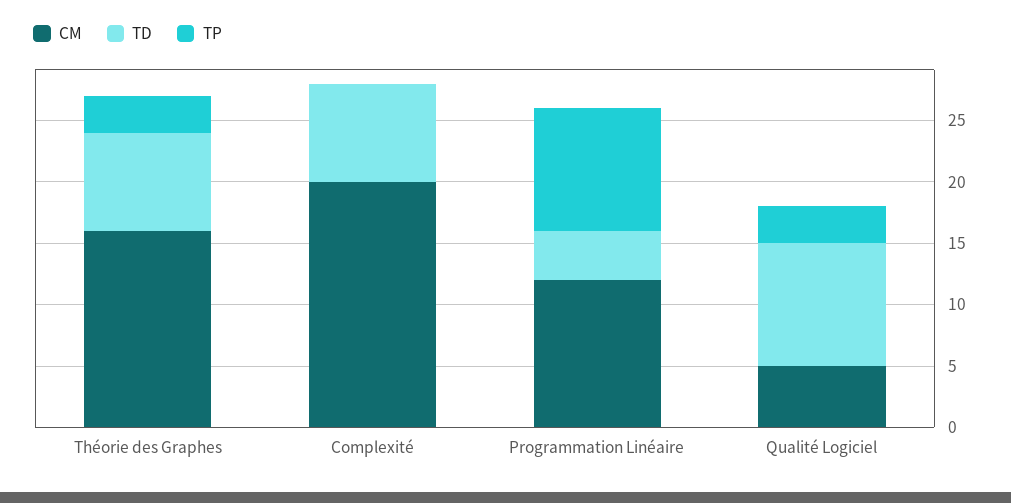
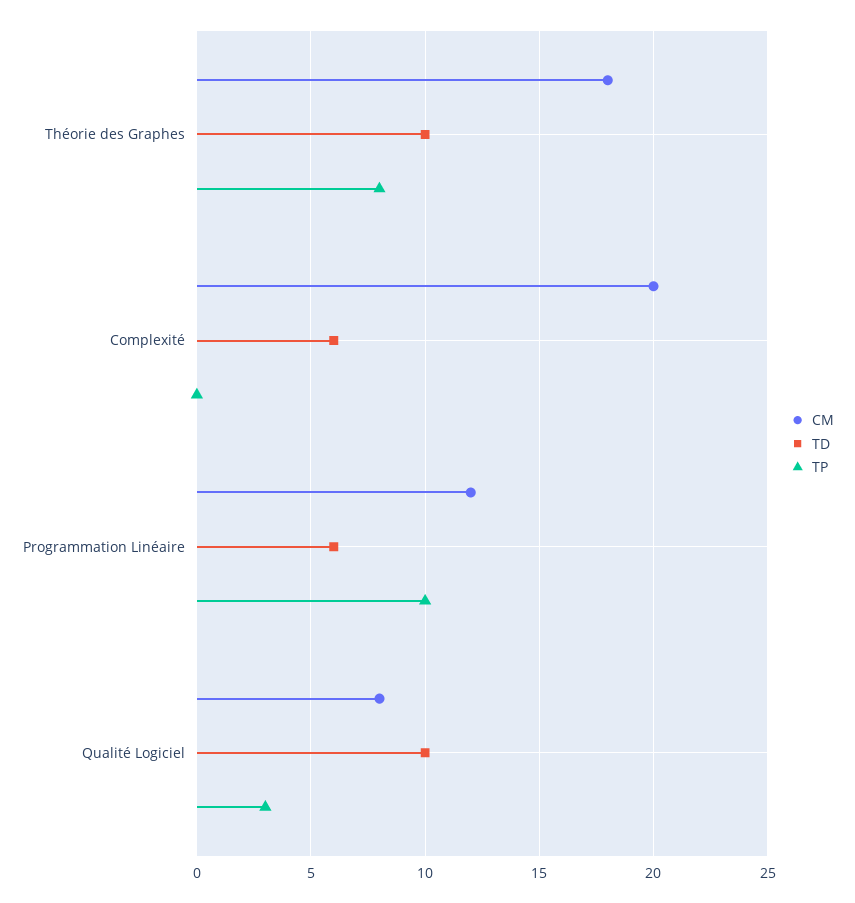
  {
    "CM": {
-     "Théorie des Graphes": 16,
+     "Théorie des Graphes": 18,
      "Complexité": 20,
      "Programmation Linéaire": 12,
-     "Qualité Logiciel": 5
+     "Qualité Logiciel": 8
    },
    "TD": {
-     "Théorie des Graphes": 8,
+     "Théorie des Graphes": 10,
-     "Complexité": 8,
+     "Complexité": 6,
-     "Programmation Linéaire": 4,
+     "Programmation Linéaire": 6,
      "Qualité Logiciel": 10
    },
    "TP": {
-     "Théorie des Graphes": 3,
+     "Théorie des Graphes": 8,
      "Complexité": 0,
      "Programmation Linéaire": 10,
      "Qualité Logiciel": 3
    }
  }

